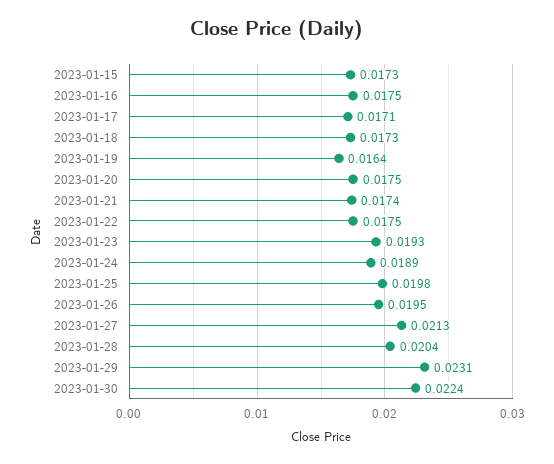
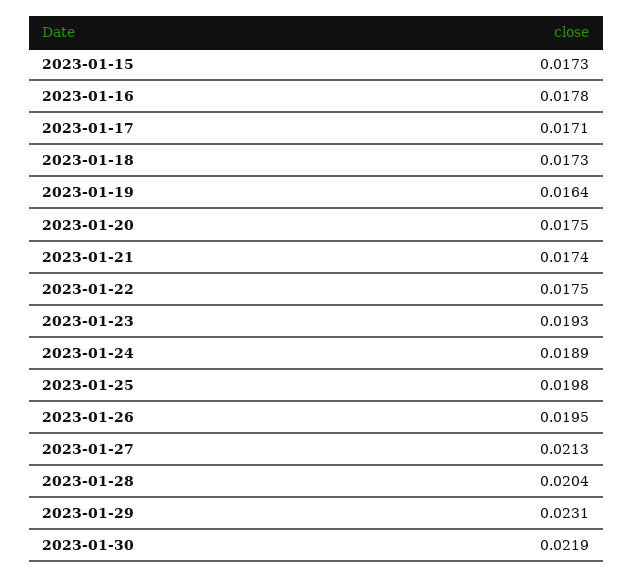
  {
    "2023-01-15": 0.0173,
-   "2023-01-16": 0.0175,
+   "2023-01-16": 0.0178,
    "2023-01-17": 0.0171,
    "2023-01-18": 0.0173,
    "2023-01-19": 0.0164,
    "2023-01-20": 0.0175,
    "2023-01-21": 0.0174,
    "2023-01-22": 0.0175,
    "2023-01-23": 0.0193,
    "2023-01-24": 0.0189,
    "2023-01-25": 0.0198,
    "2023-01-26": 0.0195,
    "2023-01-27": 0.0213,
    "2023-01-28": 0.0204,
    "2023-01-29": 0.0231,
-   "2023-01-30": 0.0224
+   "2023-01-30": 0.0219
  }

